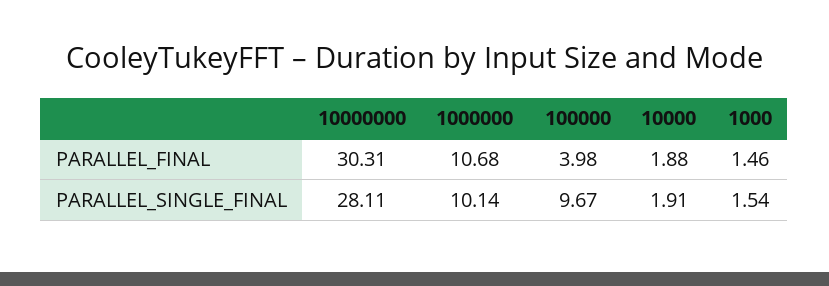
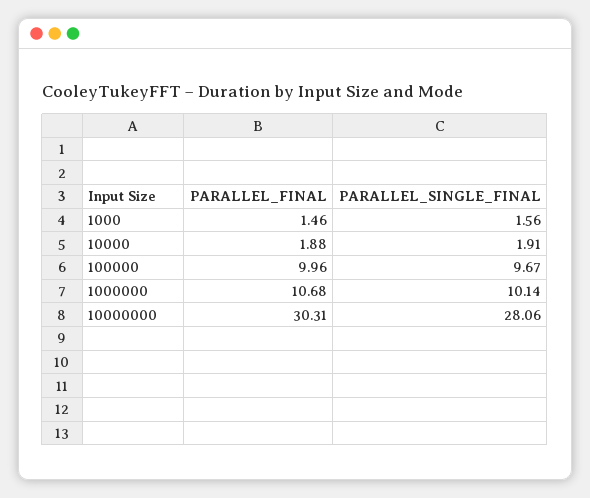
  {
    "10000000": {
      "PARALLEL_FINAL": 30.31,
-     "PARALLEL_SINGLE_FINAL": 28.11
+     "PARALLEL_SINGLE_FINAL": 28.06
    },
    "1000000": {
      "PARALLEL_FINAL": 10.68,
      "PARALLEL_SINGLE_FINAL": 10.14
    },
    "100000": {
-     "PARALLEL_FINAL": 3.98,
+     "PARALLEL_FINAL": 9.96,
      "PARALLEL_SINGLE_FINAL": 9.67
    },
    "10000": {
      "PARALLEL_FINAL": 1.88,
      "PARALLEL_SINGLE_FINAL": 1.91
    },
    "1000": {
      "PARALLEL_FINAL": 1.46,
-     "PARALLEL_SINGLE_FINAL": 1.54
+     "PARALLEL_SINGLE_FINAL": 1.56
    }
  }

